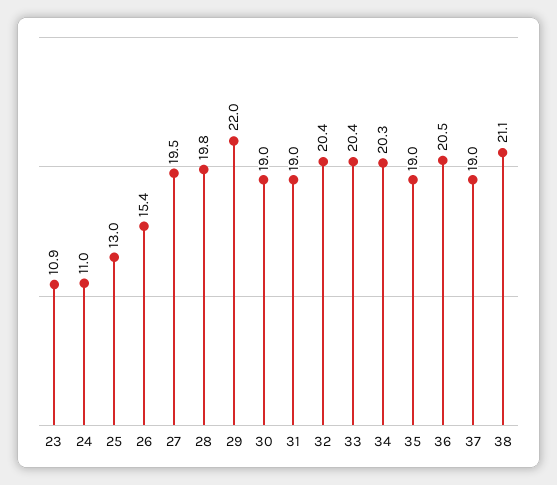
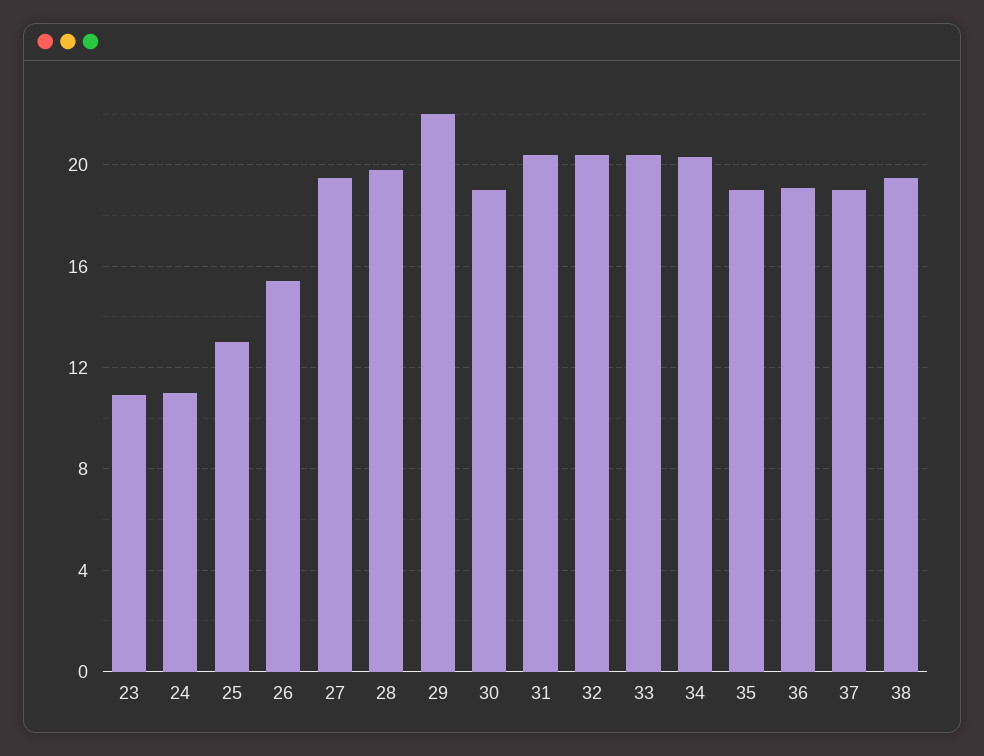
  {
    "23": 10.9,
    "24": 11,
    "25": 13,
    "26": 15.4,
    "27": 19.5,
    "28": 19.8,
    "29": 22,
    "30": 19,
-   "31": 19,
+   "31": 20.5,
    "32": 20.4,
    "33": 20.4,
    "34": 20.3,
    "35": 19,
-   "36": 20.5,
+   "36": 19,
    "37": 19,
-   "38": 21.1
+   "38": 19.5
  }

